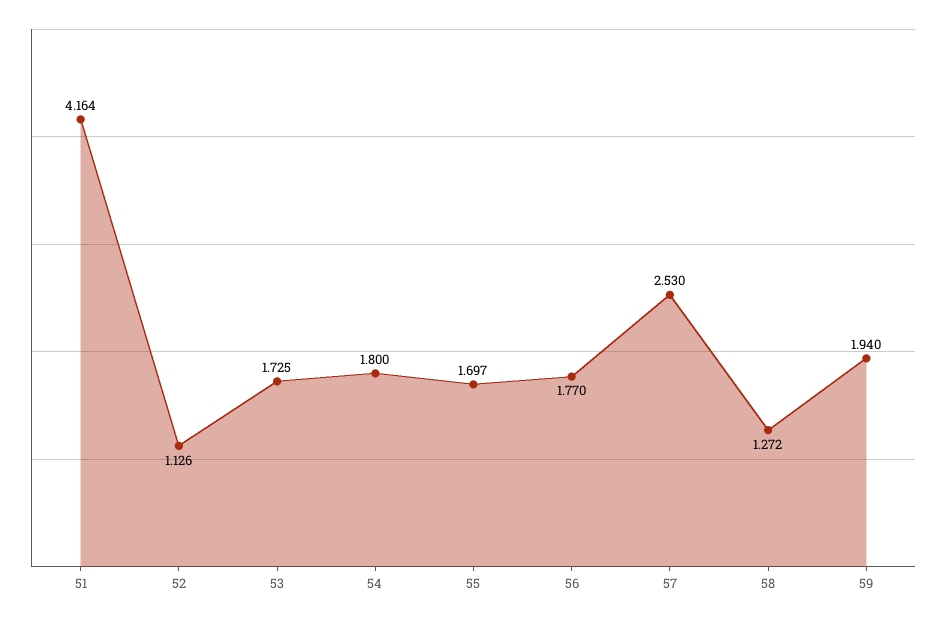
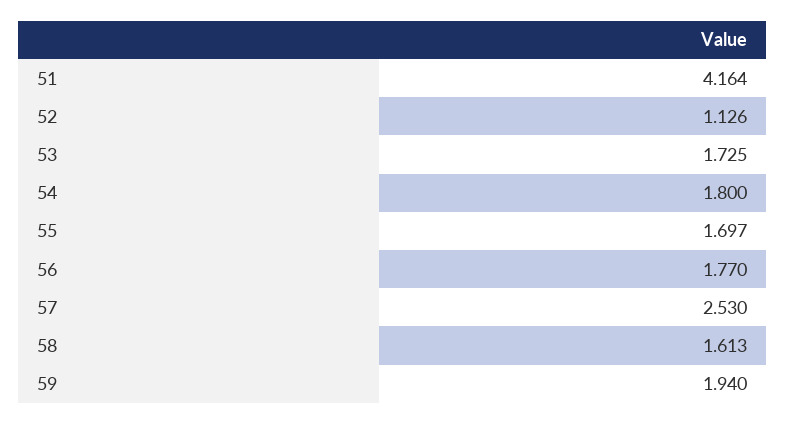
  {
    "51": 4.164,
    "52": 1.126,
    "53": 1.725,
    "54": 1.8,
    "55": 1.697,
    "56": 1.77,
    "57": 2.53,
-   "58": 1.272,
+   "58": 1.613,
    "59": 1.94
  }

